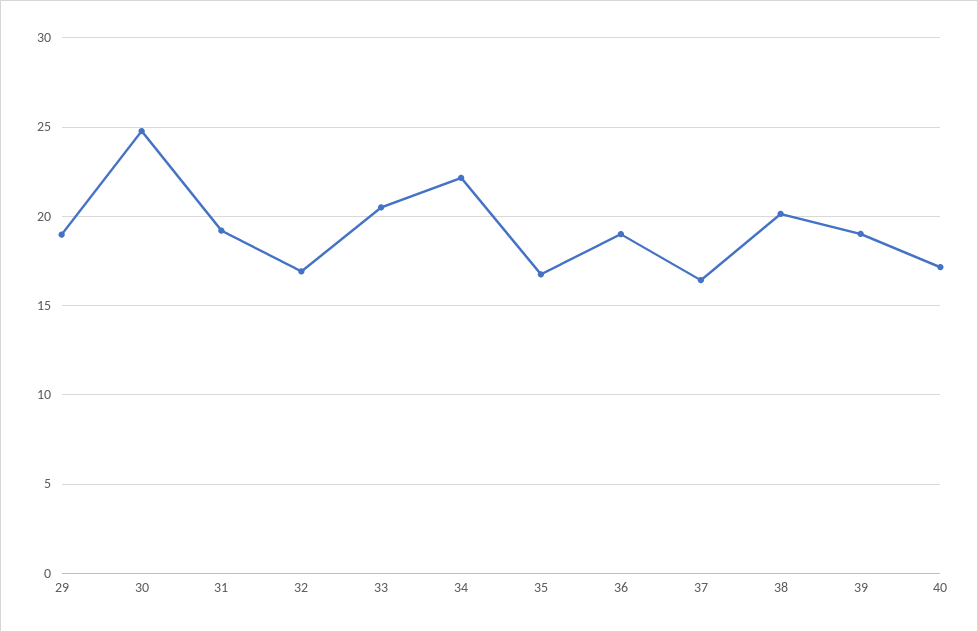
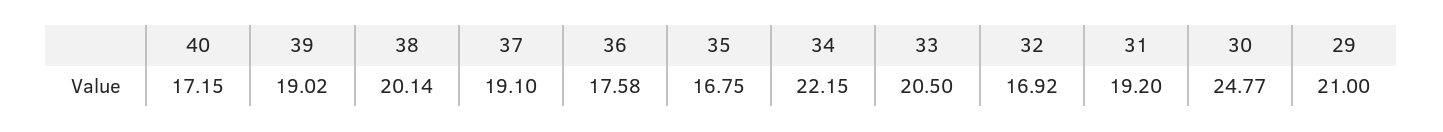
  {
-   "29": 19,
+   "29": 21,
    "30": 24.77,
    "31": 19.2,
    "32": 16.92,
    "33": 20.5,
    "34": 22.15,
    "35": 16.75,
-   "36": 19,
+   "36": 17.58,
-   "37": 16.5,
+   "37": 19.1,
    "38": 20.14,
    "39": 19.02,
    "40": 17.15
  }

